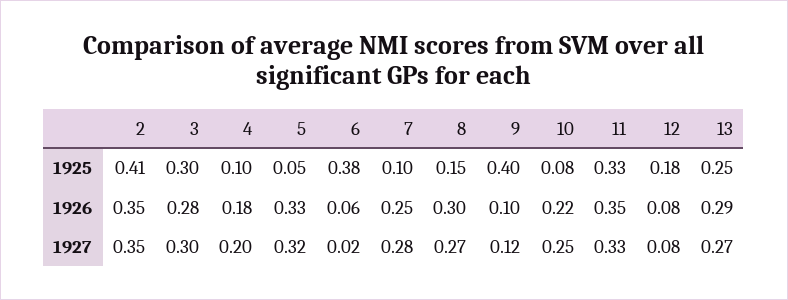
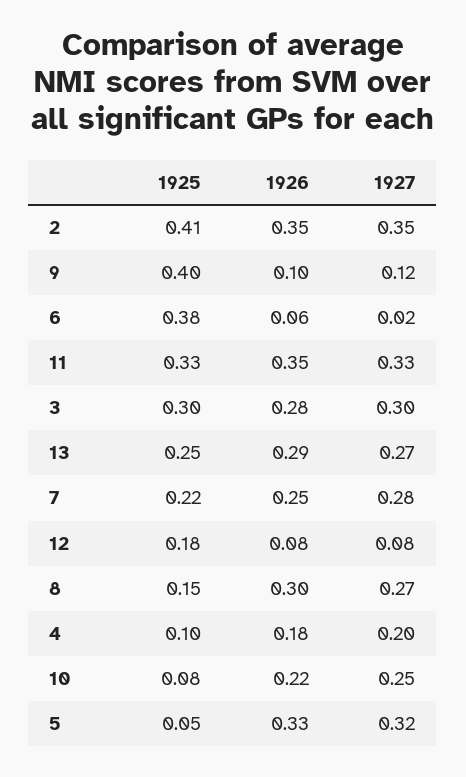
  {
    "2": {
      "1925": 0.41,
      "1926": 0.35,
      "1927": 0.35
    },
    "3": {
      "1925": 0.3,
      "1926": 0.28,
      "1927": 0.3
    },
    "4": {
      "1925": 0.1,
      "1926": 0.18,
      "1927": 0.2
    },
    "5": {
      "1925": 0.05,
      "1926": 0.33,
      "1927": 0.32
    },
    "6": {
      "1925": 0.38,
      "1926": 0.06,
      "1927": 0.02
    },
    "7": {
-     "1925": 0.1,
+     "1925": 0.22,
      "1926": 0.25,
      "1927": 0.28
    },
    "8": {
      "1925": 0.15,
      "1926": 0.3,
      "1927": 0.27
    },
    "9": {
      "1925": 0.4,
      "1926": 0.1,
      "1927": 0.12
    },
    "10": {
      "1925": 0.08,
      "1926": 0.22,
      "1927": 0.25
    },
    "11": {
      "1925": 0.33,
      "1926": 0.35,
      "1927": 0.33
    },
    "12": {
      "1925": 0.18,
      "1926": 0.08,
      "1927": 0.08
    },
    "13": {
      "1925": 0.25,
      "1926": 0.29,
      "1927": 0.27
    }
  }

